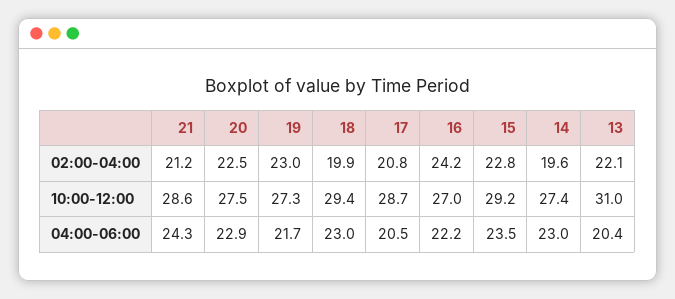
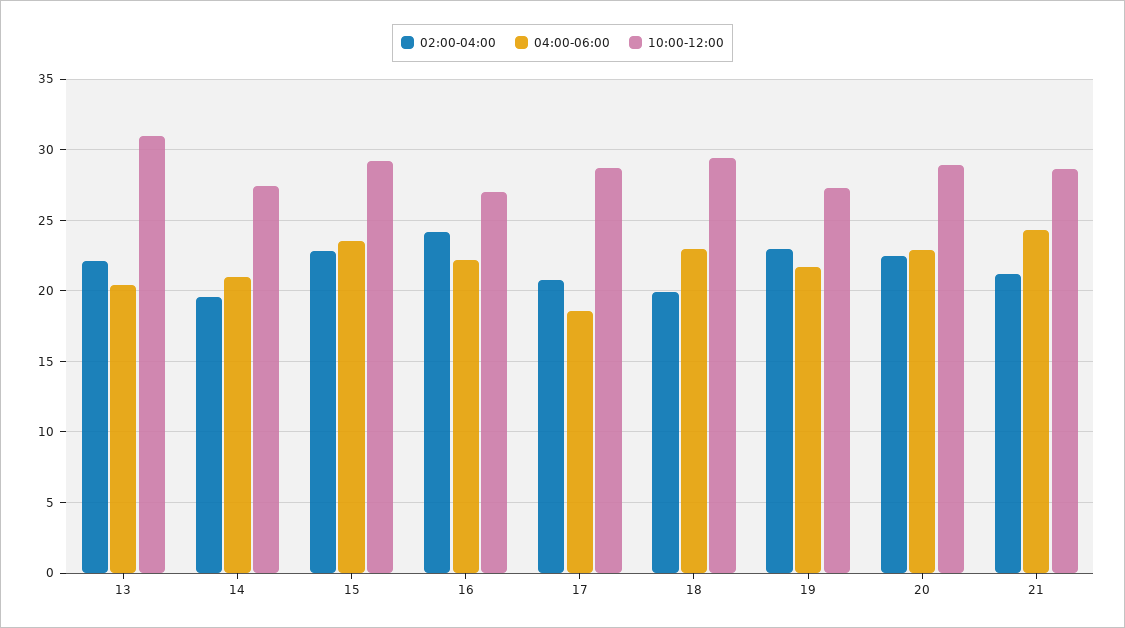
  {
    "02:00-04:00": {
      "21": 21.2,
      "20": 22.5,
      "19": 23,
      "18": 19.9,
      "17": 20.8,
      "16": 24.2,
      "15": 22.8,
      "14": 19.6,
      "13": 22.1
    },
    "10:00-12:00": {
      "21": 28.6,
-     "20": 27.5,
+     "20": 29,
      "19": 27.3,
      "18": 29.4,
      "17": 28.7,
      "16": 27,
      "15": 29.2,
      "14": 27.4,
      "13": 31
    },
    "04:00-06:00": {
      "21": 24.3,
      "20": 22.9,
      "19": 21.7,
      "18": 23,
-     "17": 20.5,
+     "17": 18.5,
      "16": 22.2,
      "15": 23.5,
-     "14": 23,
+     "14": 21,
      "13": 20.4
    }
  }

